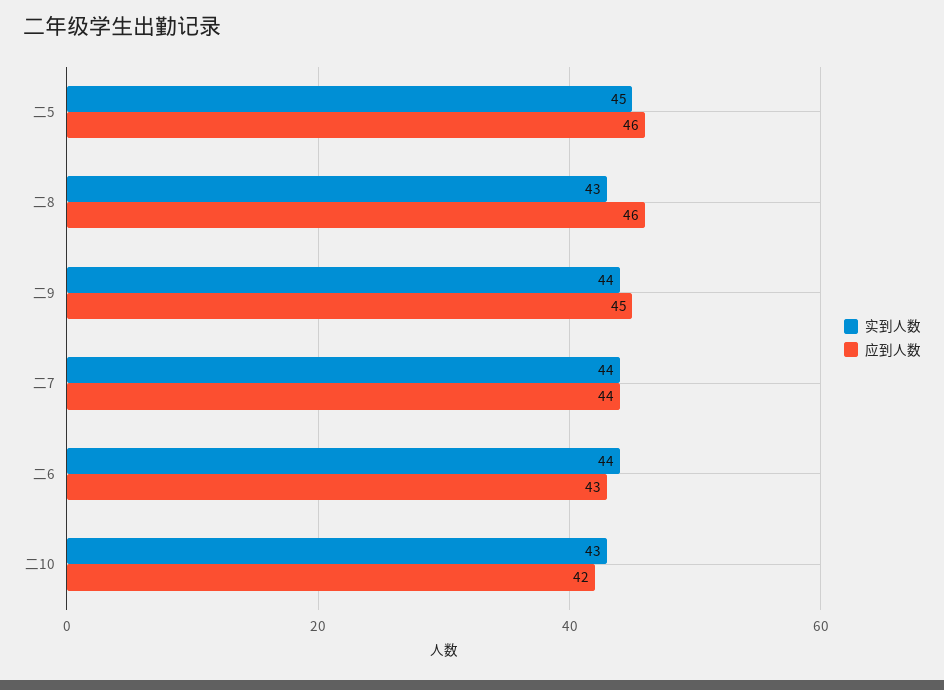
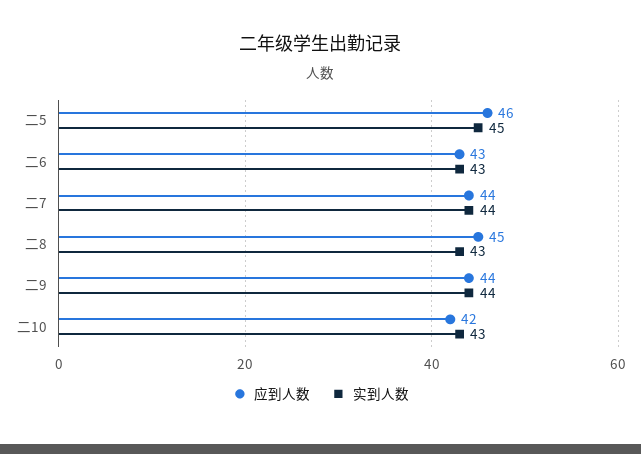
  {
    "实到人数": {
      "二5": 45,
      "二8": 43,
      "二9": 44,
      "二7": 44,
-     "二6": 44,
+     "二6": 43,
      "二10": 43
    },
    "应到人数": {
      "二5": 46,
-     "二8": 46,
+     "二8": 45,
-     "二9": 45,
+     "二9": 44,
      "二7": 44,
      "二6": 43,
      "二10": 42
    }
  }

